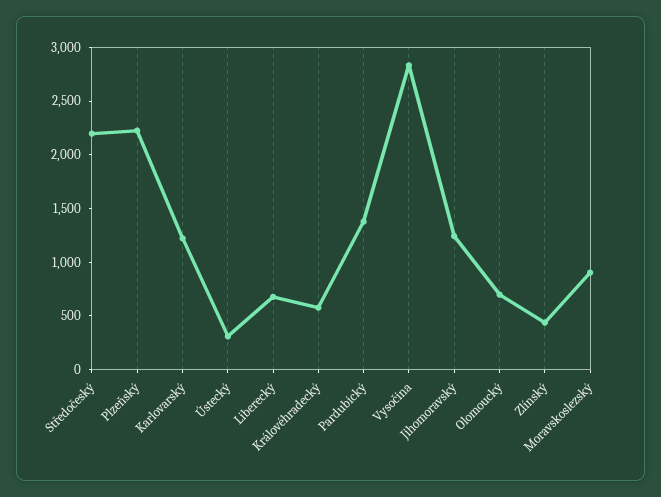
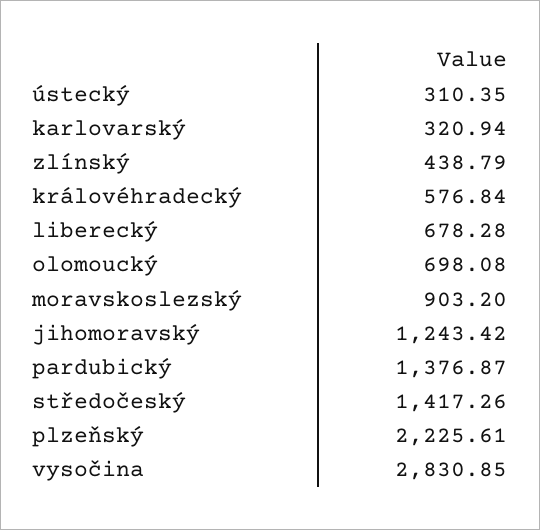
  {
-   "Středočeský": 2200,
+   "Středočeský": 1417.26,
    "Plzeňský": 2225.61,
-   "Karlovarský": 1200,
+   "Karlovarský": 320.94,
    "Ústecký": 310.35,
    "Liberecký": 678.28,
    "Královéhradecký": 576.84,
    "Pardubický": 1376.87,
    "Vysočina": 2830.85,
    "Jihomoravský": 1243.42,
    "Olomoucký": 698.08,
    "Zlínský": 438.79,
    "Moravskoslezský": 903.2
  }

